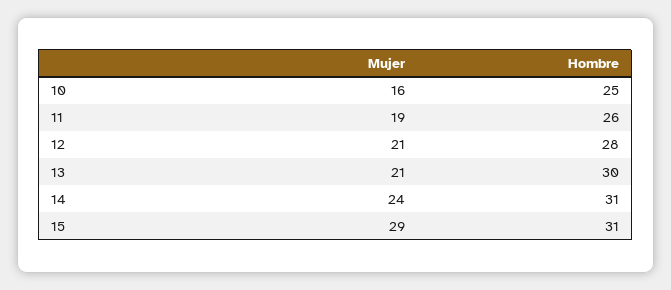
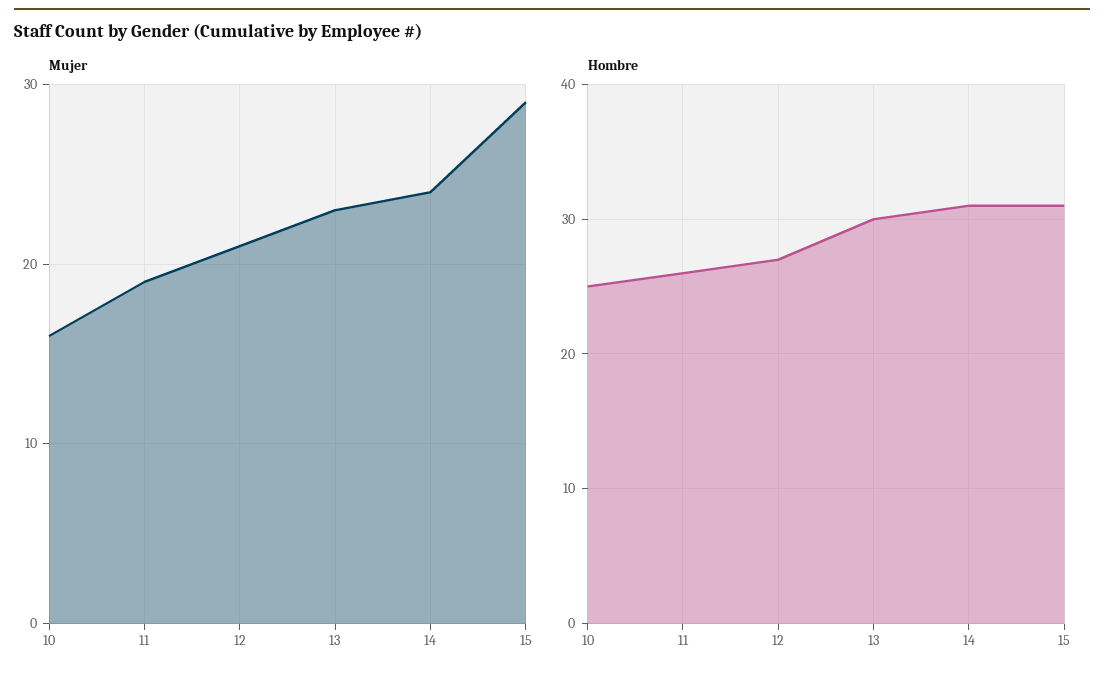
  {
    "Mujer": {
      "10": 16,
      "11": 19,
      "12": 21,
-     "13": 21,
+     "13": 23,
      "14": 24,
      "15": 29
    },
    "Hombre": {
      "10": 25,
      "11": 26,
-     "12": 28,
+     "12": 27,
      "13": 30,
      "14": 31,
      "15": 31
    }
  }

